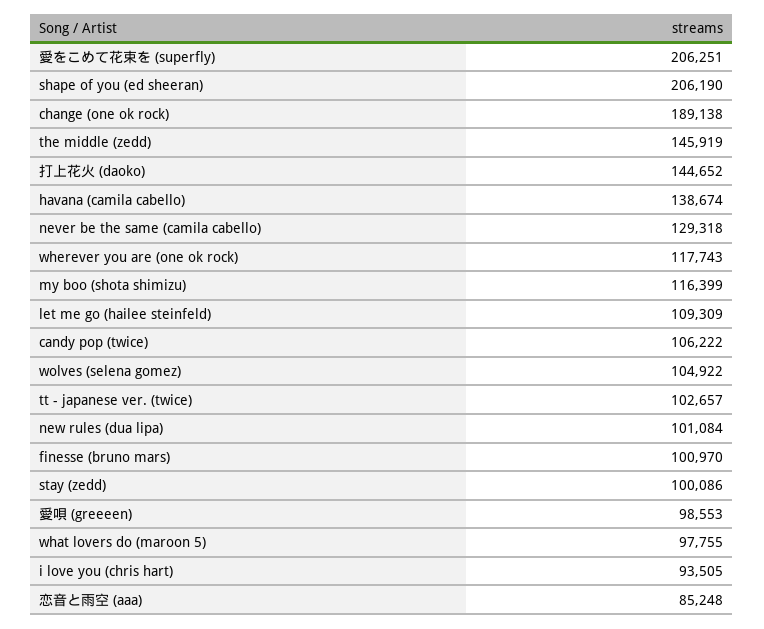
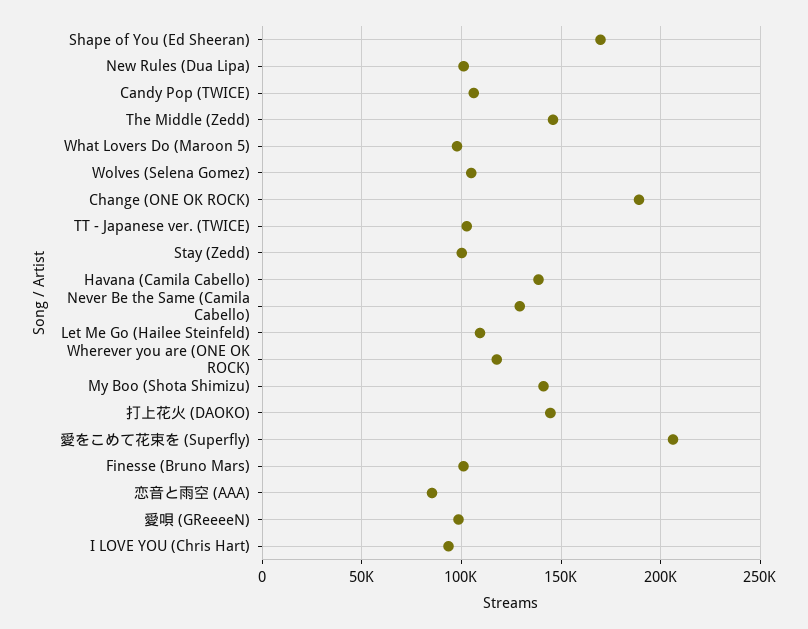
  {
    "愛をこめて花束を (superfly)": 206251,
-   "shape of you (ed sheeran)": 206190,
+   "shape of you (ed sheeran)": 170000,
    "change (one ok rock)": 189138,
    "the middle (zedd)": 145919,
    "打上花火 (daoko)": 144652,
    "havana (camila cabello)": 138674,
    "never be the same (camila cabello)": 129318,
    "wherever you are (one ok rock)": 117743,
-   "my boo (shota shimizu)": 116399,
+   "my boo (shota shimizu)": 140000,
    "let me go (hailee steinfeld)": 109309,
    "candy pop (twice)": 106222,
    "wolves (selena gomez)": 104922,
    "tt - japanese ver. (twice)": 102657,
    "new rules (dua lipa)": 101084,
    "finesse (bruno mars)": 100970,
    "stay (zedd)": 100086,
    "愛唄 (greeeen)": 98553,
    "what lovers do (maroon 5)": 97755,
    "i love you (chris hart)": 93505,
    "恋音と雨空 (aaa)": 85248
  }

